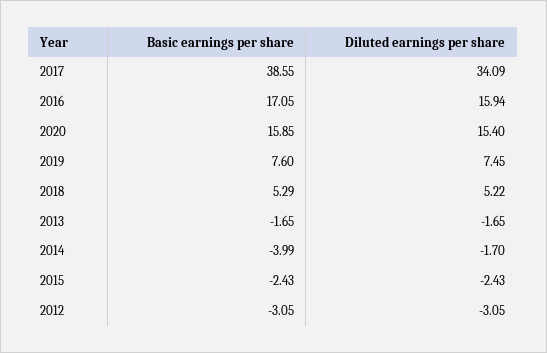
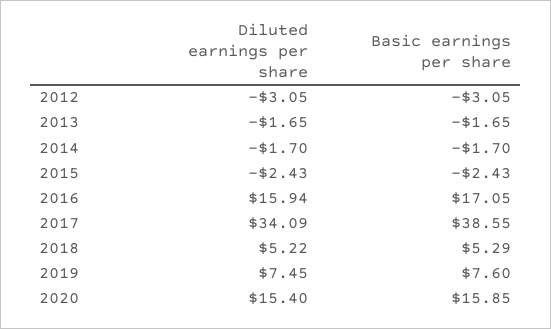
  {
    "Basic earnings per share": {
      "2017": 38.55,
      "2016": 17.05,
      "2020": 15.85,
      "2019": 7.6,
      "2018": 5.29,
      "2013": -1.65,
-     "2014": -3.99,
+     "2014": -1.7,
      "2015": -2.43,
      "2012": -3.05
    },
    "Diluted earnings per share": {
      "2017": 34.09,
      "2016": 15.94,
      "2020": 15.4,
      "2019": 7.45,
      "2018": 5.22,
      "2013": -1.65,
      "2014": -1.7,
      "2015": -2.43,
      "2012": -3.05
    }
  }

